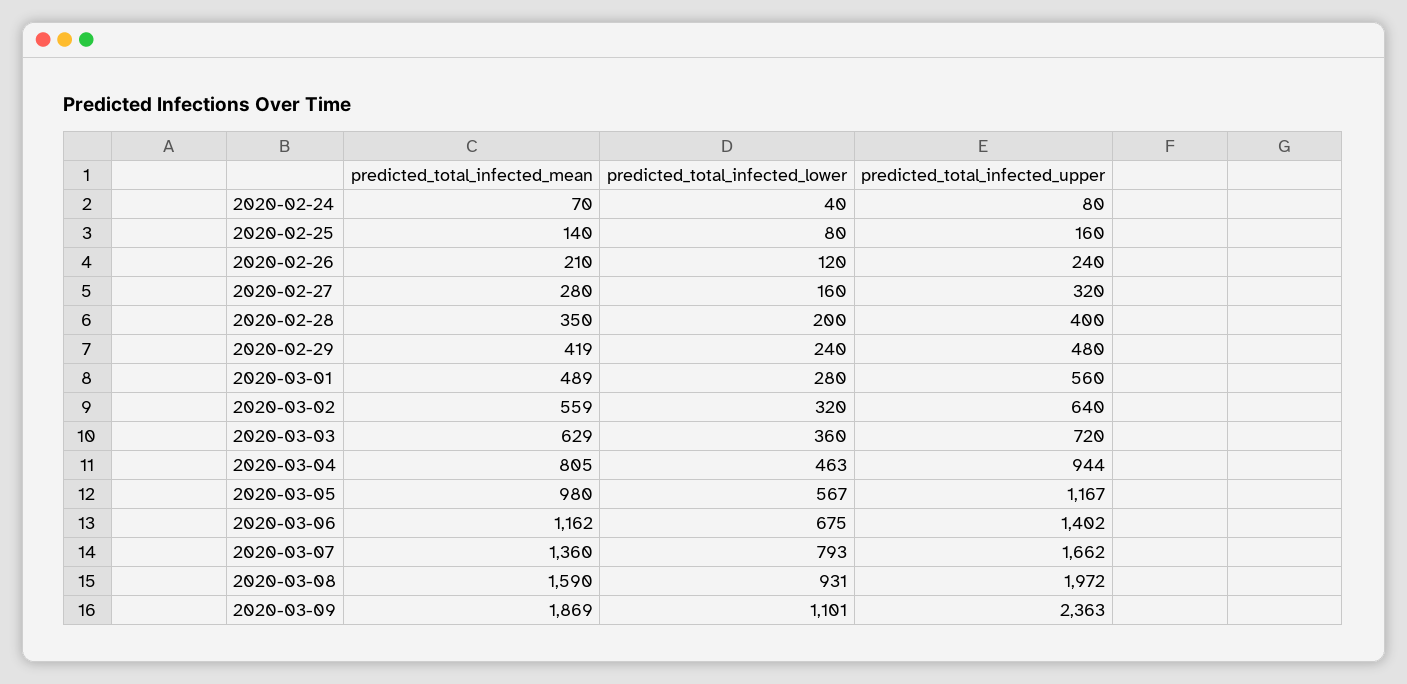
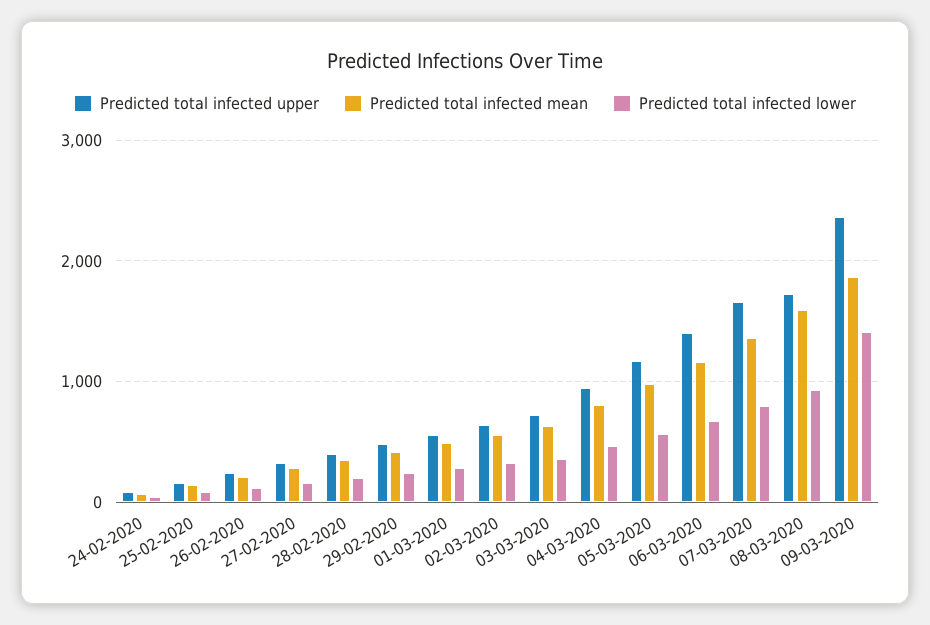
  {
    "predicted_total_infected_mean": {
      "2020-02-24": 70,
      "2020-02-25": 140,
      "2020-02-26": 210,
      "2020-02-27": 280,
      "2020-02-28": 350,
      "2020-02-29": 419,
      "2020-03-01": 489,
      "2020-03-02": 559,
      "2020-03-03": 629,
      "2020-03-04": 805,
      "2020-03-05": 980,
      "2020-03-06": 1162,
      "2020-03-07": 1360,
      "2020-03-08": 1590,
      "2020-03-09": 1869
    },
    "predicted_total_infected_lower": {
      "2020-02-24": 40,
      "2020-02-25": 80,
      "2020-02-26": 120,
      "2020-02-27": 160,
      "2020-02-28": 200,
      "2020-02-29": 240,
      "2020-03-01": 280,
      "2020-03-02": 320,
      "2020-03-03": 360,
      "2020-03-04": 463,
      "2020-03-05": 567,
      "2020-03-06": 675,
      "2020-03-07": 793,
      "2020-03-08": 931,
-     "2020-03-09": 1101
+     "2020-03-09": 1400
    },
    "predicted_total_infected_upper": {
      "2020-02-24": 80,
      "2020-02-25": 160,
      "2020-02-26": 240,
      "2020-02-27": 320,
      "2020-02-28": 400,
      "2020-02-29": 480,
      "2020-03-01": 560,
      "2020-03-02": 640,
      "2020-03-03": 720,
      "2020-03-04": 944,
      "2020-03-05": 1167,
      "2020-03-06": 1402,
      "2020-03-07": 1662,
-     "2020-03-08": 1972,
+     "2020-03-08": 1700,
      "2020-03-09": 2363
    }
  }

